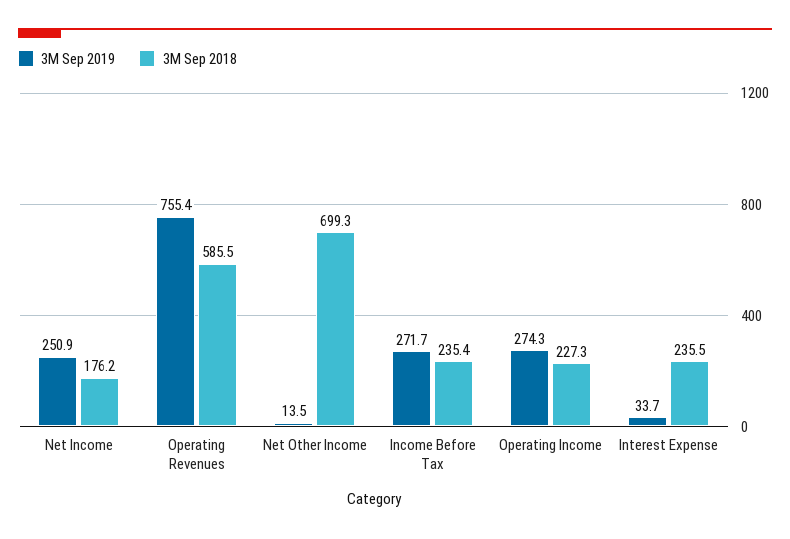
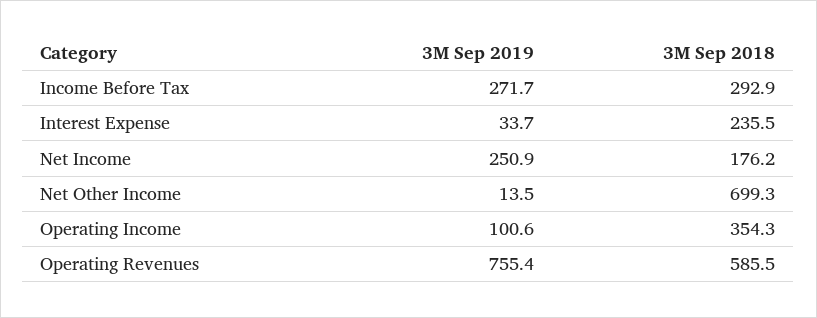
  {
    "3M Sep 2019": {
      "Net Income": 250.9,
      "Operating Revenues": 755.4,
      "Net Other Income": 13.5,
      "Income Before Tax": 271.7,
-     "Operating Income": 274.3,
+     "Operating Income": 100.6,
      "Interest Expense": 33.7
    },
    "3M Sep 2018": {
      "Net Income": 176.2,
      "Operating Revenues": 585.5,
      "Net Other Income": 699.3,
-     "Income Before Tax": 235.4,
+     "Income Before Tax": 292.9,
-     "Operating Income": 227.3,
+     "Operating Income": 354.3,
      "Interest Expense": 235.5
    }
  }

